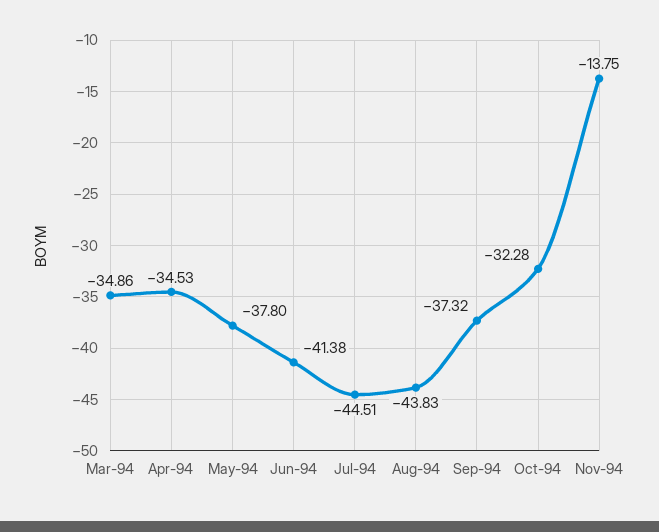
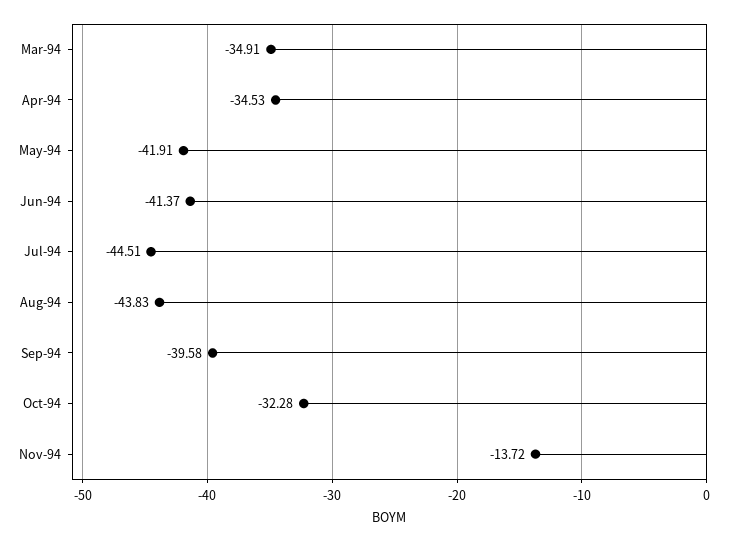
  {
-   "Mar-94": -34.86,
+   "Mar-94": -34.91,
    "Apr-94": -34.53,
-   "May-94": -37.8,
+   "May-94": -41.91,
-   "Jun-94": -41.38,
+   "Jun-94": -41.37,
    "Jul-94": -44.51,
    "Aug-94": -43.83,
-   "Sep-94": -37.32,
+   "Sep-94": -39.58,
    "Oct-94": -32.28,
-   "Nov-94": -13.75
+   "Nov-94": -13.72
  }

